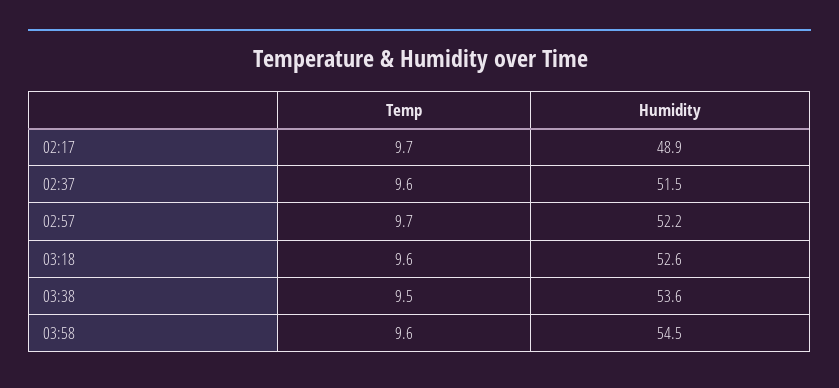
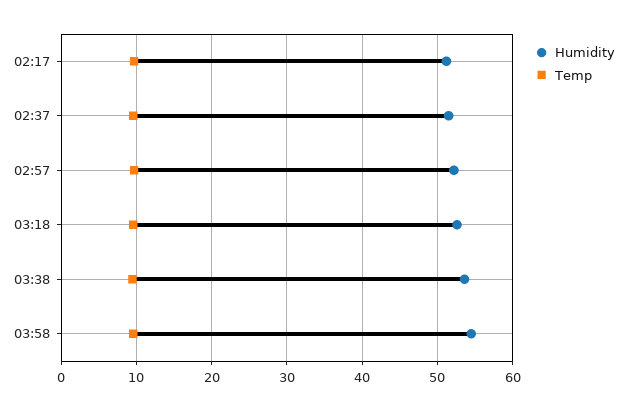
  {
    "Temp": {
      "02:17": 9.7,
      "02:37": 9.6,
      "02:57": 9.7,
      "03:18": 9.6,
      "03:38": 9.5,
      "03:58": 9.6
    },
    "Humidity": {
-     "02:17": 48.9,
+     "02:17": 51,
      "02:37": 51.5,
      "02:57": 52.2,
      "03:18": 52.6,
      "03:38": 53.6,
      "03:58": 54.5
    }
  }

